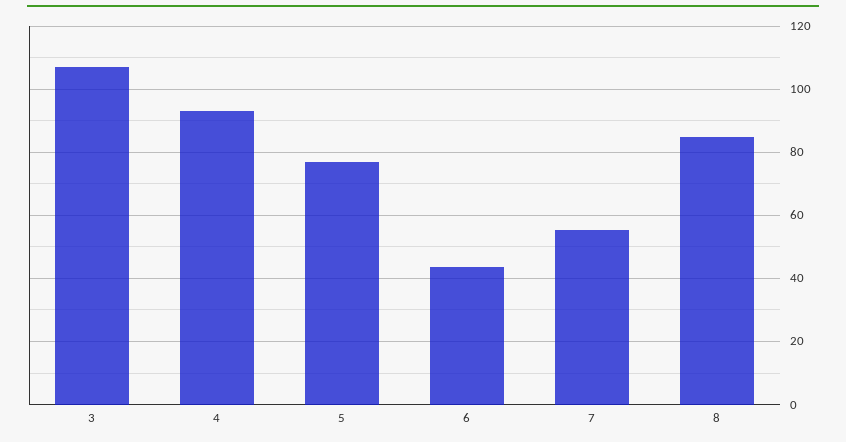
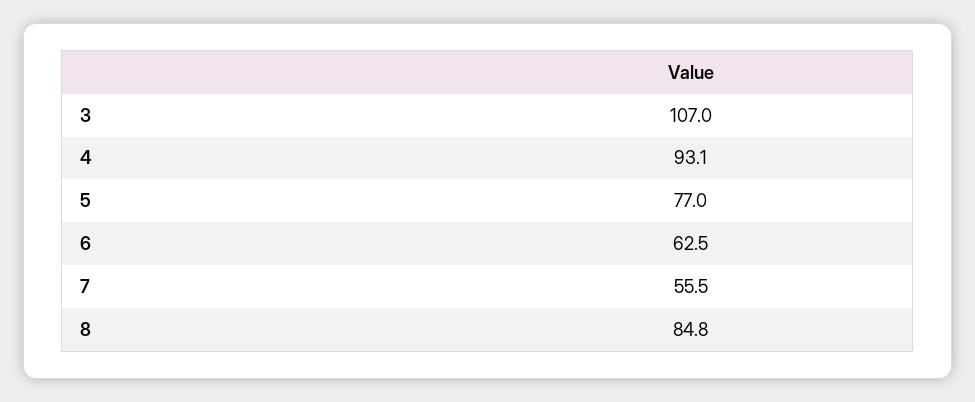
  {
    "3": 107,
    "4": 93.1,
    "5": 77,
-   "6": 44,
+   "6": 62.5,
    "7": 55.5,
    "8": 84.8
  }

